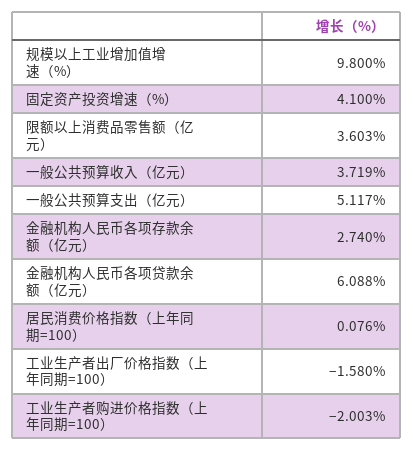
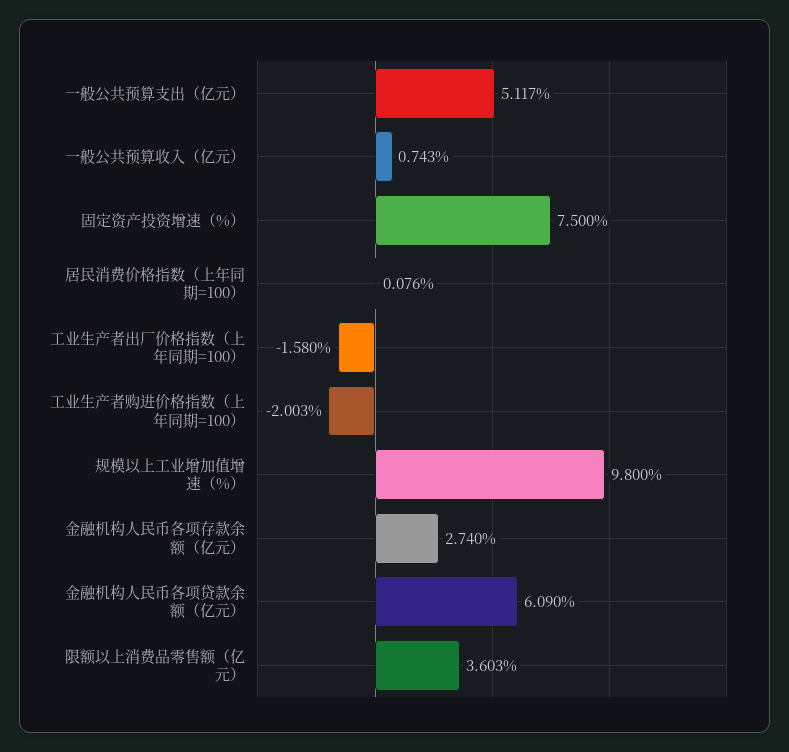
  {
    "规模以上工业增加值增速（%）": 9.8,
-   "固定资产投资增速（%）": 4.1,
+   "固定资产投资增速（%）": 7.5,
    "限额以上消费品零售额（亿元）": 3.603,
-   "一般公共预算收入（亿元）": 3.719,
+   "一般公共预算收入（亿元）": 0.743,
    "一般公共预算支出（亿元）": 5.117,
    "金融机构人民币各项存款余额（亿元）": 2.74,
-   "金融机构人民币各项贷款余额（亿元）": 6.088,
+   "金融机构人民币各项贷款余额（亿元）": 6.09,
    "居民消费价格指数（上年同期=100）": 0.076,
    "工业生产者出厂价格指数（上年同期=100）": -1.58,
    "工业生产者购进价格指数（上年同期=100）": -2.003
  }

